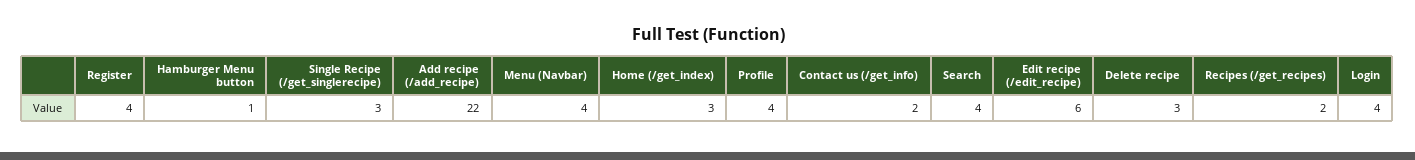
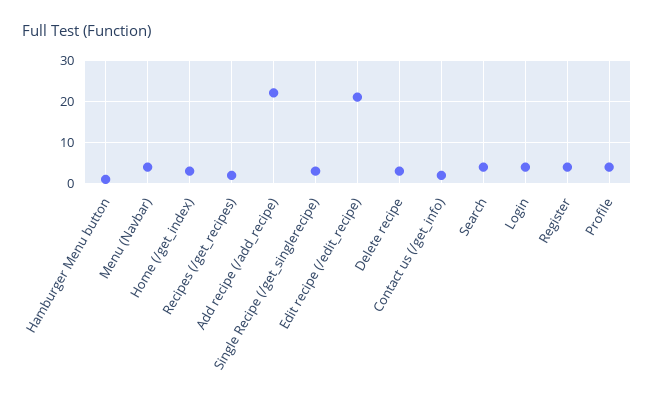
  {
    "Register": 4,
    "Hamburger Menu button": 1,
    "Single Recipe (/get_singlerecipe)": 3,
    "Add recipe (/add_recipe)": 22,
    "Menu (Navbar)": 4,
    "Home (/get_index)": 3,
    "Profile": 4,
    "Contact us (/get_info)": 2,
    "Search": 4,
-   "Edit recipe (/edit_recipe)": 6,
+   "Edit recipe (/edit_recipe)": 20,
    "Delete recipe": 3,
    "Recipes (/get_recipes)": 2,
    "Login": 4
  }

